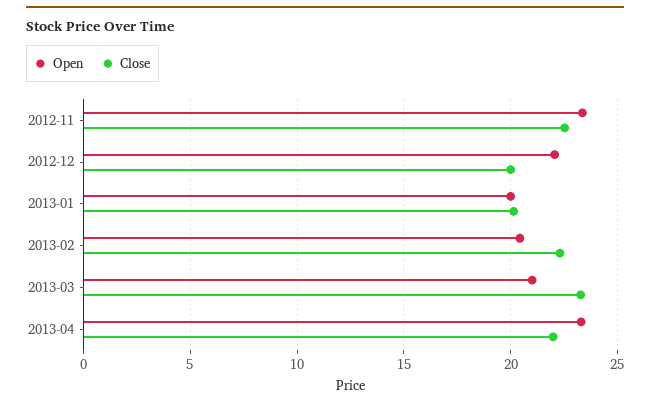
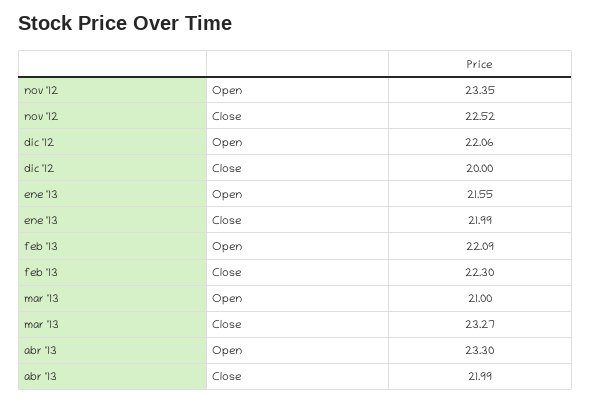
  {
    "Open": {
      "2012-11": 23.35,
      "2012-12": 22.06,
-     "2013-01": 20,
+     "2013-01": 21.55,
-     "2013-02": 20.5,
+     "2013-02": 22.09,
      "2013-03": 21,
      "2013-04": 23.3
    },
    "Close": {
      "2012-11": 22.52,
      "2012-12": 20,
-     "2013-01": 20,
+     "2013-01": 21.99,
      "2013-02": 22.3,
      "2013-03": 23.27,
      "2013-04": 21.99
    }
  }

